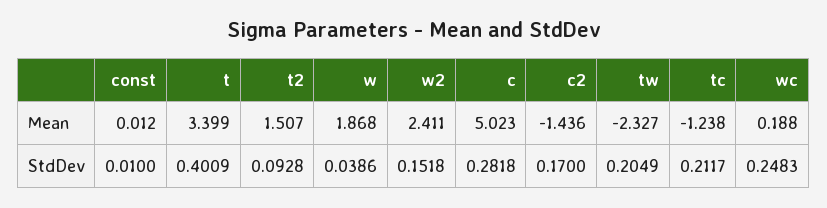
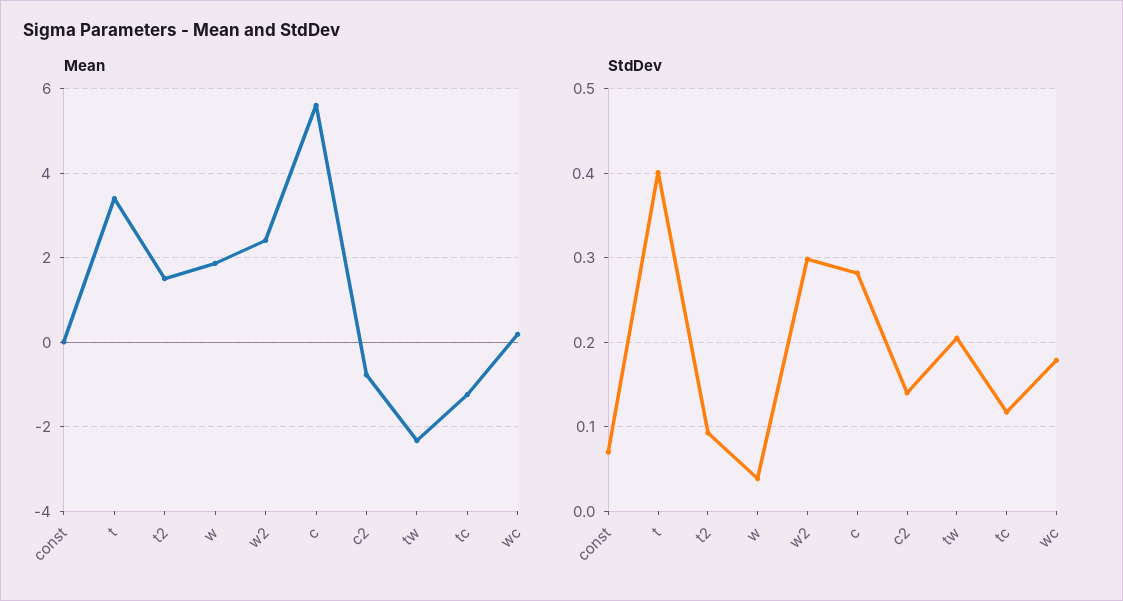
  {
    "Mean": {
      "const": 0.012,
      "t": 3.399,
      "t2": 1.507,
      "w": 1.868,
      "w2": 2.411,
-     "c": 5.023,
+     "c": 5.6,
-     "c2": -1.436,
+     "c2": -0.8,
      "tw": -2.327,
      "tc": -1.238,
      "wc": 0.188
    },
    "StdDev": {
-     "const": 0.01,
+     "const": 0.07,
      "t": 0.4009,
      "t2": 0.0928,
      "w": 0.0386,
-     "w2": 0.1518,
+     "w2": 0.3,
      "c": 0.2818,
-     "c2": 0.17,
+     "c2": 0.14,
      "tw": 0.2049,
-     "tc": 0.2117,
+     "tc": 0.12,
-     "wc": 0.2483
+     "wc": 0.18
    }
  }

